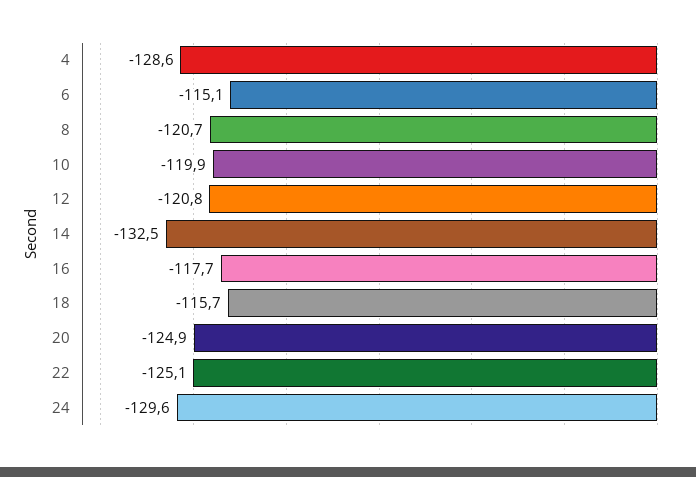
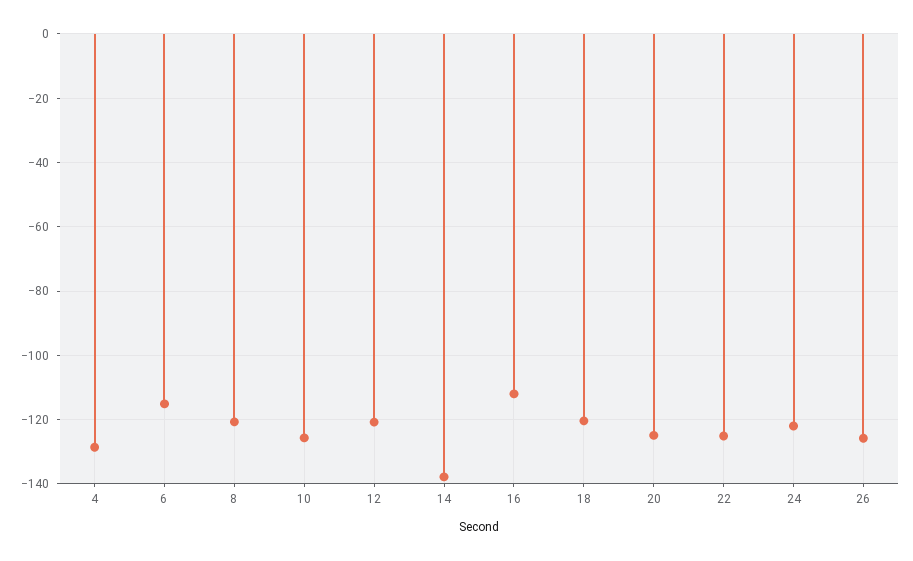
  {
    "4": -128.6,
    "6": -115.1,
    "8": -120.7,
-   "10": -119.9,
+   "10": -126,
    "12": -120.8,
-   "14": -132.5,
+   "14": -138,
-   "16": -117.7,
+   "16": -112,
-   "18": -115.7,
+   "18": -120,
    "20": -124.9,
    "22": -125.1,
-   "24": -129.6
+   "24": -122,
+   "26": -126
  }

